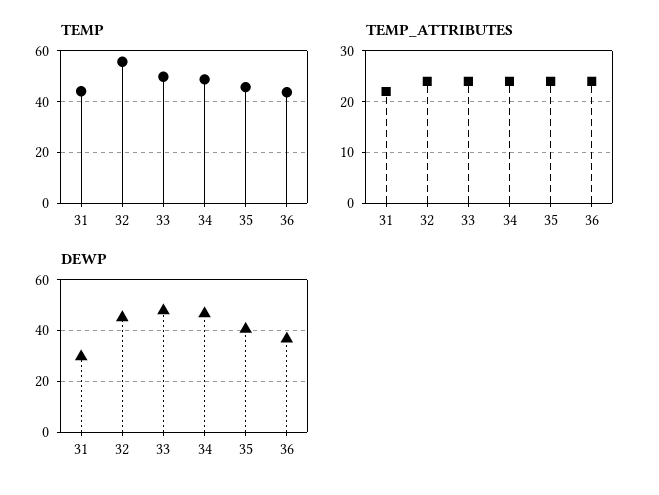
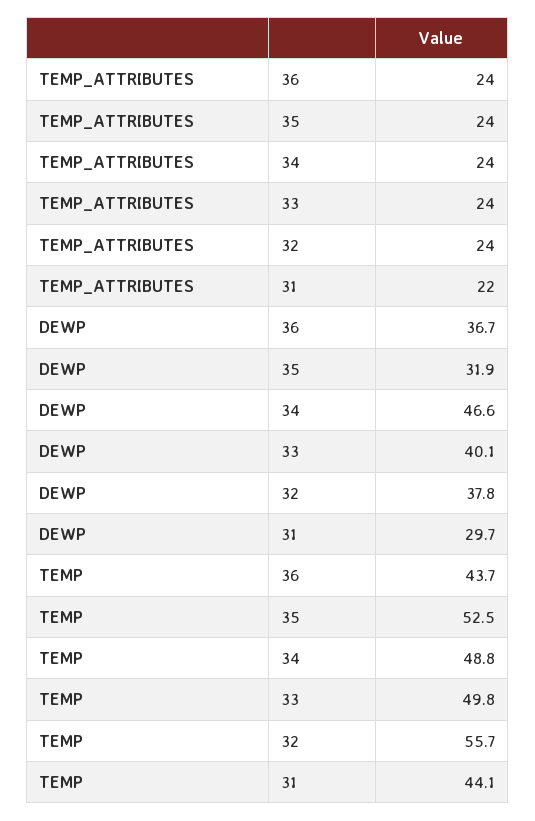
  {
    "TEMP": {
      "31": 44.1,
      "32": 55.7,
      "33": 49.8,
      "34": 48.8,
-     "35": 45,
+     "35": 52.5,
      "36": 43.7
    },
    "TEMP_ATTRIBUTES": {
      "31": 22,
      "32": 24,
      "33": 24,
      "34": 24,
      "35": 24,
      "36": 24
    },
    "DEWP": {
      "31": 29.7,
-     "32": 45,
+     "32": 37.8,
-     "33": 47.5,
+     "33": 40.1,
      "34": 46.6,
-     "35": 40,
+     "35": 31.9,
      "36": 36.7
    }
  }

